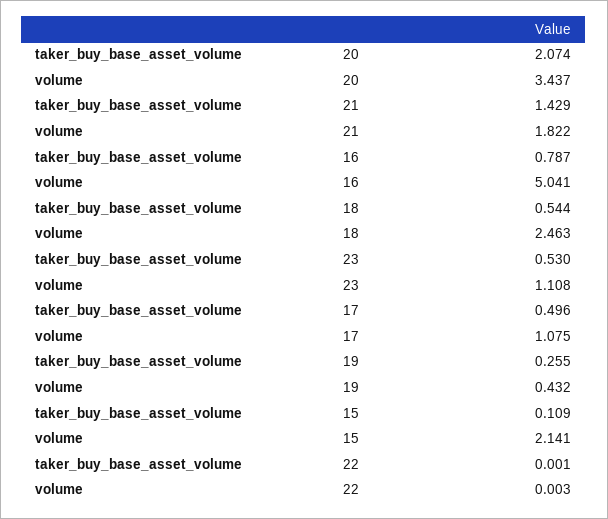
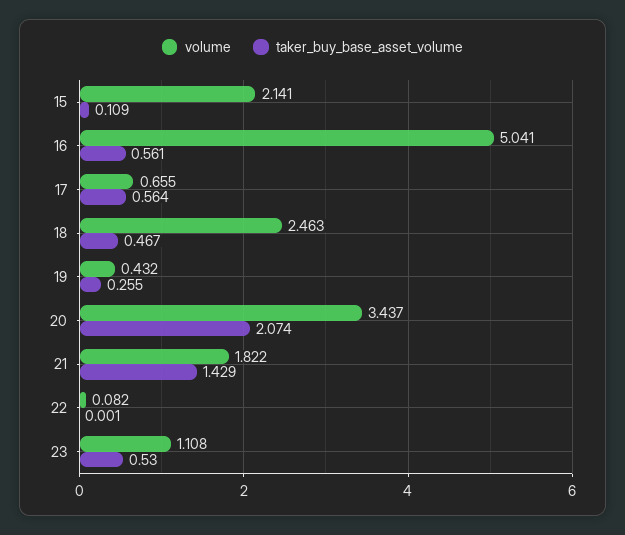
  {
    "taker_buy_base_asset_volume": {
      "20": 2.074,
      "21": 1.429,
-     "16": 0.787,
+     "16": 0.561,
-     "18": 0.544,
+     "18": 0.467,
      "23": 0.53,
-     "17": 0.496,
+     "17": 0.564,
      "19": 0.255,
      "15": 0.109,
      "22": 0.001
    },
    "volume": {
      "20": 3.437,
      "21": 1.822,
      "16": 5.041,
      "18": 2.463,
      "23": 1.108,
-     "17": 1.075,
+     "17": 0.655,
      "19": 0.432,
      "15": 2.141,
-     "22": 0.003
+     "22": 0.082
    }
  }

